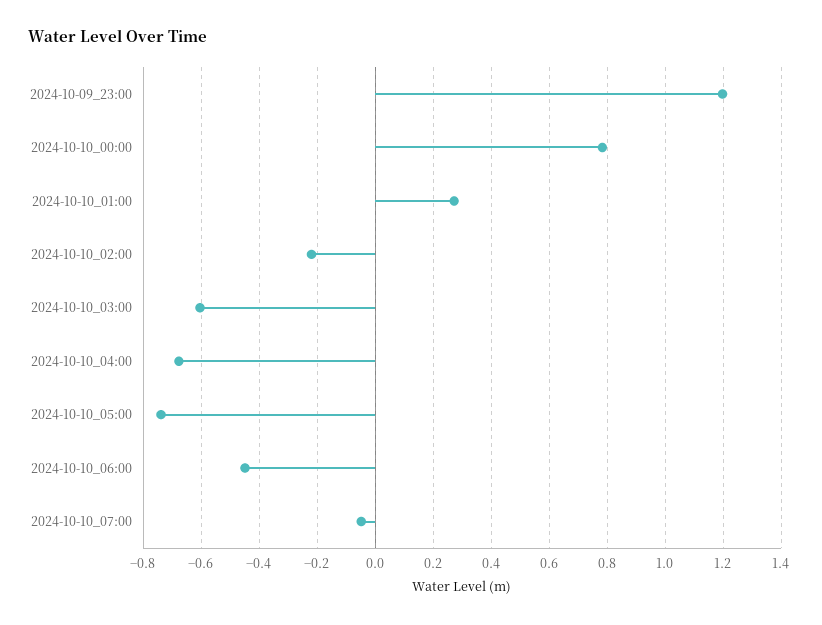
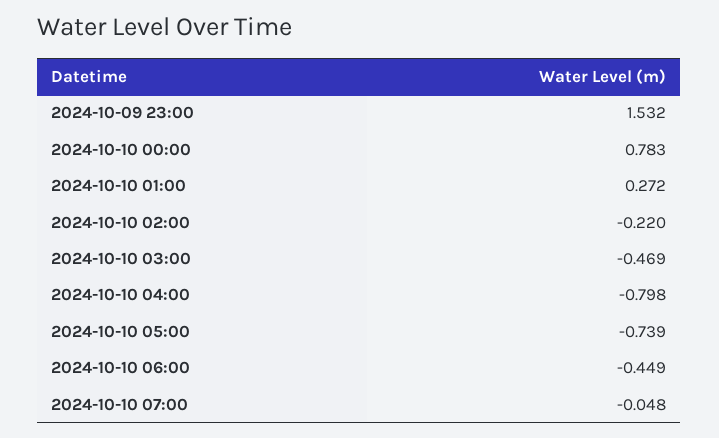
  {
-   "2024-10-09_23:00": 1.2,
+   "2024-10-09_23:00": 1.532,
    "2024-10-10_00:00": 0.783,
    "2024-10-10_01:00": 0.272,
    "2024-10-10_02:00": -0.22,
-   "2024-10-10_03:00": -0.6,
+   "2024-10-10_03:00": -0.469,
-   "2024-10-10_04:00": -0.675,
+   "2024-10-10_04:00": -0.798,
    "2024-10-10_05:00": -0.739,
    "2024-10-10_06:00": -0.449,
    "2024-10-10_07:00": -0.048
  }

